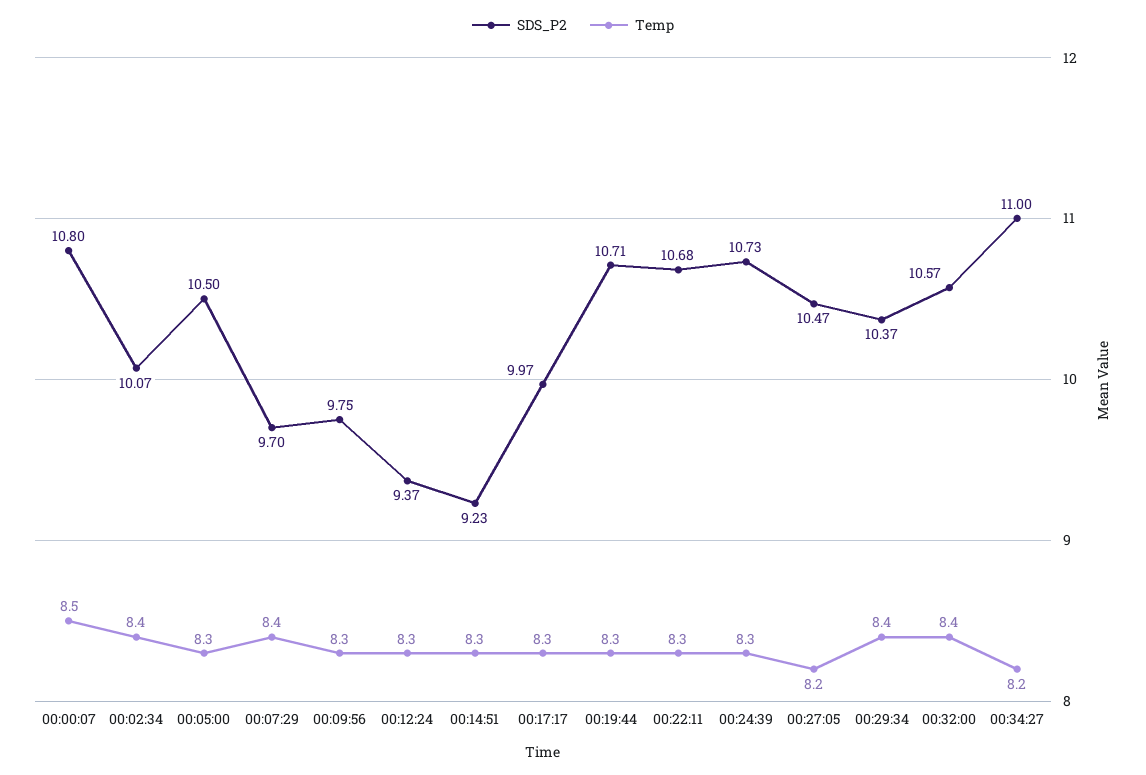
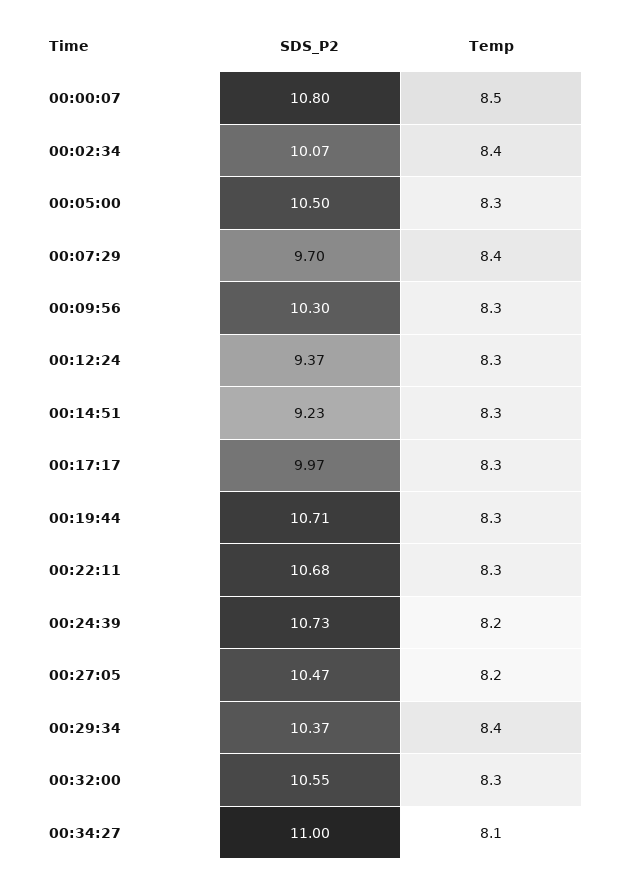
  {
    "SDS_P2": {
      "00:00:07": 10.8,
      "00:02:34": 10.07,
      "00:05:00": 10.5,
      "00:07:29": 9.7,
-     "00:09:56": 9.75,
+     "00:09:56": 10.3,
      "00:12:24": 9.37,
      "00:14:51": 9.23,
      "00:17:17": 9.97,
      "00:19:44": 10.71,
      "00:22:11": 10.68,
      "00:24:39": 10.73,
      "00:27:05": 10.47,
      "00:29:34": 10.37,
-     "00:32:00": 10.57,
+     "00:32:00": 10.55,
      "00:34:27": 11
    },
    "Temp": {
      "00:00:07": 8.5,
      "00:02:34": 8.4,
      "00:05:00": 8.3,
      "00:07:29": 8.4,
      "00:09:56": 8.3,
      "00:12:24": 8.3,
      "00:14:51": 8.3,
      "00:17:17": 8.3,
      "00:19:44": 8.3,
      "00:22:11": 8.3,
-     "00:24:39": 8.3,
+     "00:24:39": 8.2,
      "00:27:05": 8.2,
      "00:29:34": 8.4,
-     "00:32:00": 8.4,
+     "00:32:00": 8.3,
-     "00:34:27": 8.2
+     "00:34:27": 8.1
    }
  }

